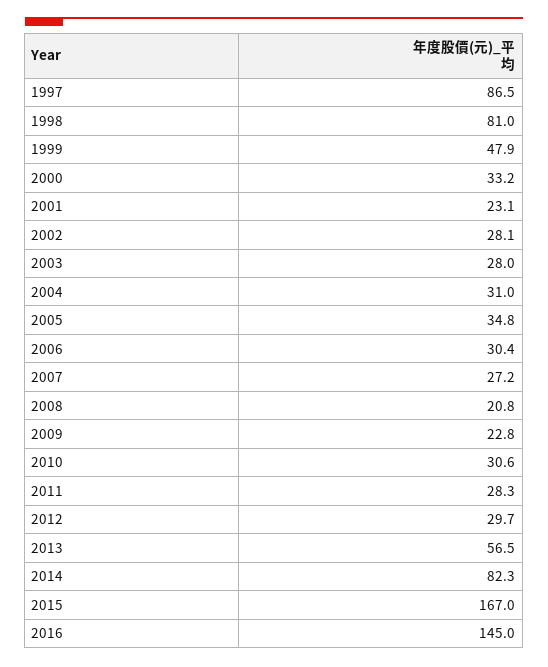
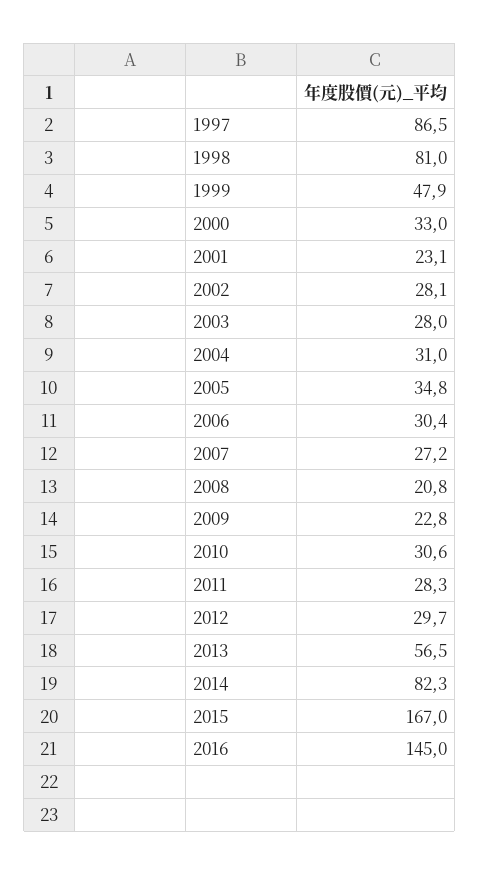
  {
    "1997": 86.5,
    "1998": 81,
    "1999": 47.9,
-   "2000": 33.2,
+   "2000": 33,
    "2001": 23.1,
    "2002": 28.1,
    "2003": 28,
    "2004": 31,
    "2005": 34.8,
    "2006": 30.4,
    "2007": 27.2,
    "2008": 20.8,
    "2009": 22.8,
    "2010": 30.6,
    "2011": 28.3,
    "2012": 29.7,
    "2013": 56.5,
    "2014": 82.3,
    "2015": 167,
    "2016": 145
  }

